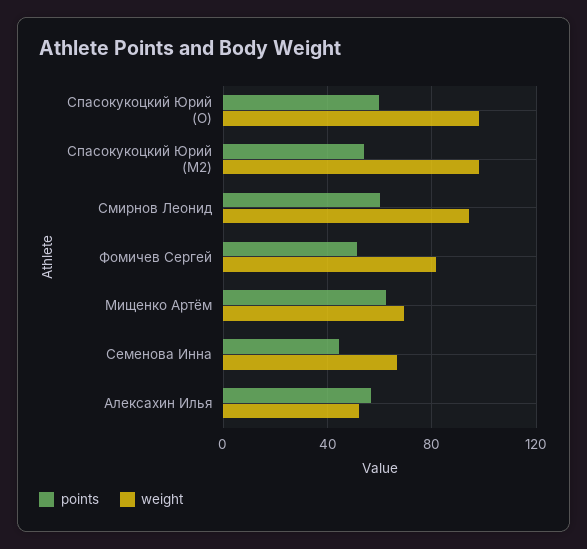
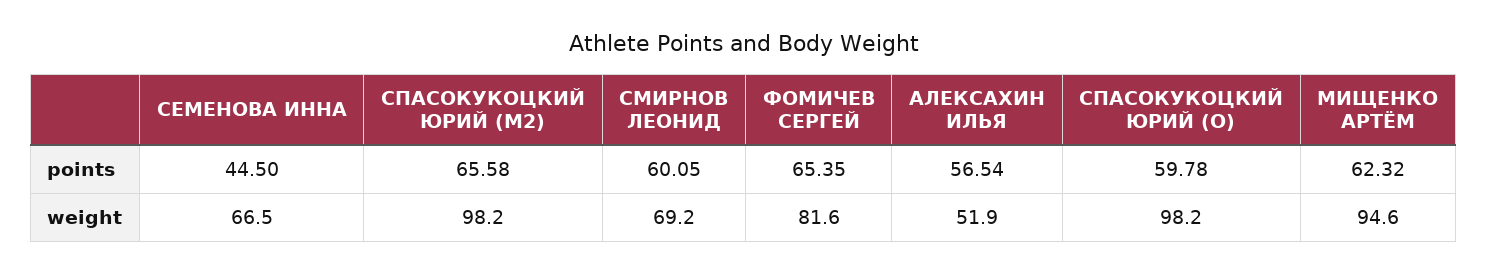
  {
    "points": {
      "Спасокукоцкий Юрий (O)": 59.78,
-     "Спасокукоцкий Юрий (M2)": 55,
+     "Спасокукоцкий Юрий (M2)": 65.58,
      "Смирнов Леонид": 60.05,
-     "Фомичев Сергей": 50,
+     "Фомичев Сергей": 65.35,
      "Мищенко Артём": 62.32,
      "Семенова Инна": 44.5,
      "Алексахин Илья": 56.54
    },
    "weight": {
      "Спасокукоцкий Юрий (O)": 98.2,
      "Спасокукоцкий Юрий (M2)": 98.2,
-     "Смирнов Леонид": 95,
+     "Смирнов Леонид": 69.2,
      "Фомичев Сергей": 81.6,
-     "Мищенко Артём": 70,
+     "Мищенко Артём": 94.6,
      "Семенова Инна": 66.5,
      "Алексахин Илья": 51.9
    }
  }

